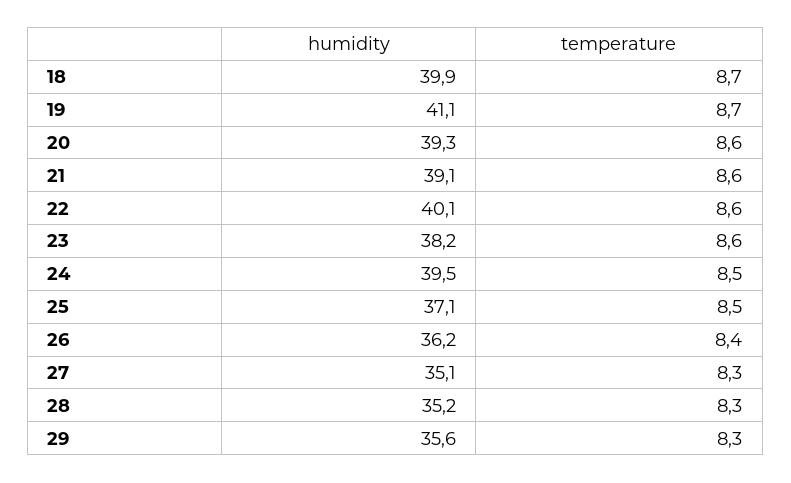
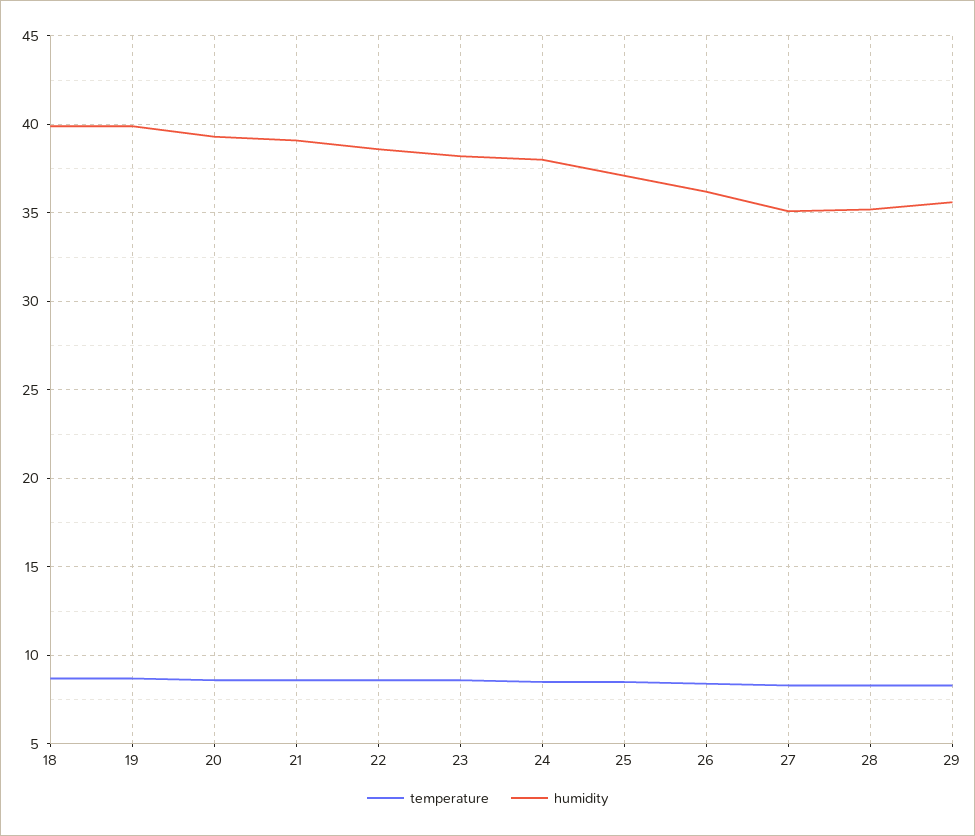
  {
    "humidity": {
      "18": 39.9,
-     "19": 41.1,
+     "19": 40,
      "20": 39.3,
      "21": 39.1,
-     "22": 40.1,
+     "22": 38.5,
      "23": 38.2,
-     "24": 39.5,
+     "24": 38,
      "25": 37.1,
      "26": 36.2,
      "27": 35.1,
      "28": 35.2,
      "29": 35.6
    },
    "temperature": {
      "18": 8.7,
      "19": 8.7,
      "20": 8.6,
      "21": 8.6,
      "22": 8.6,
      "23": 8.6,
      "24": 8.5,
      "25": 8.5,
      "26": 8.4,
      "27": 8.3,
      "28": 8.3,
      "29": 8.3
    }
  }

